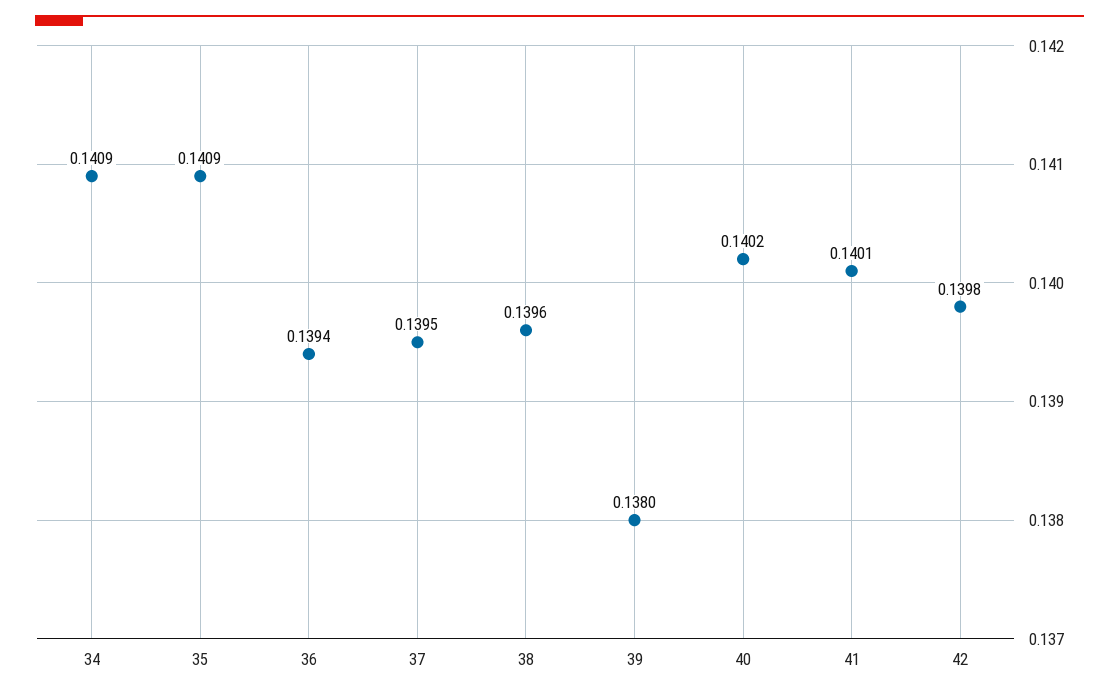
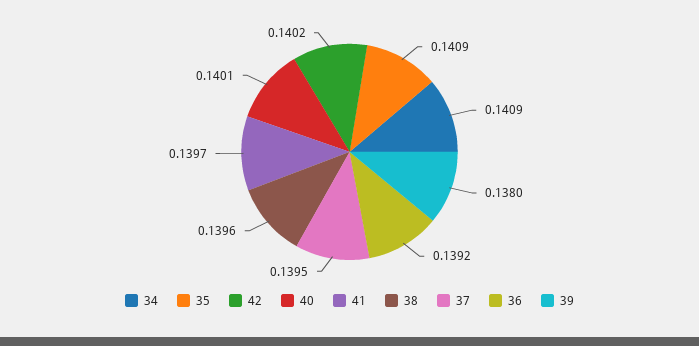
  {
    "34": 0.1409,
    "35": 0.1409,
-   "36": 0.1394,
+   "36": 0.1392,
    "37": 0.1395,
    "38": 0.1396,
    "39": 0.138,
-   "40": 0.1402,
+   "40": 0.1401,
-   "41": 0.1401,
+   "41": 0.1397,
-   "42": 0.1398
+   "42": 0.1402
  }

